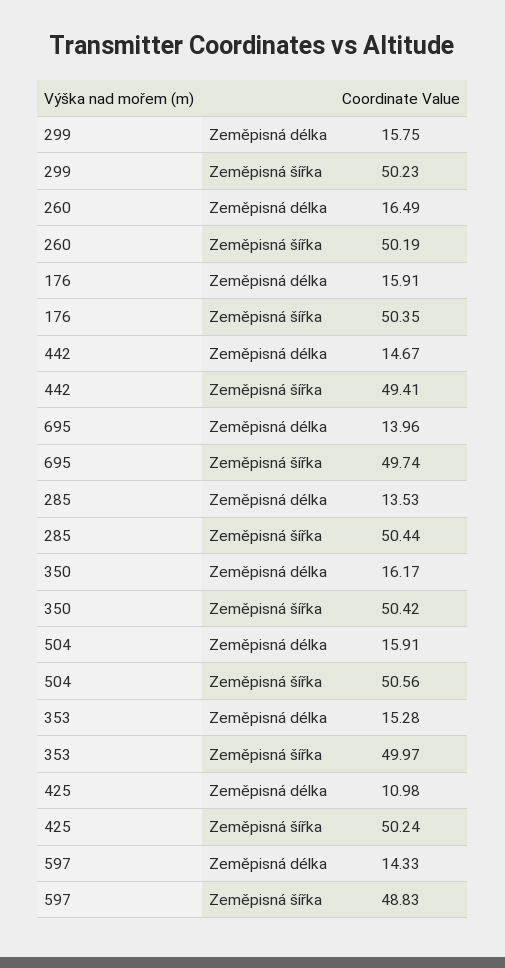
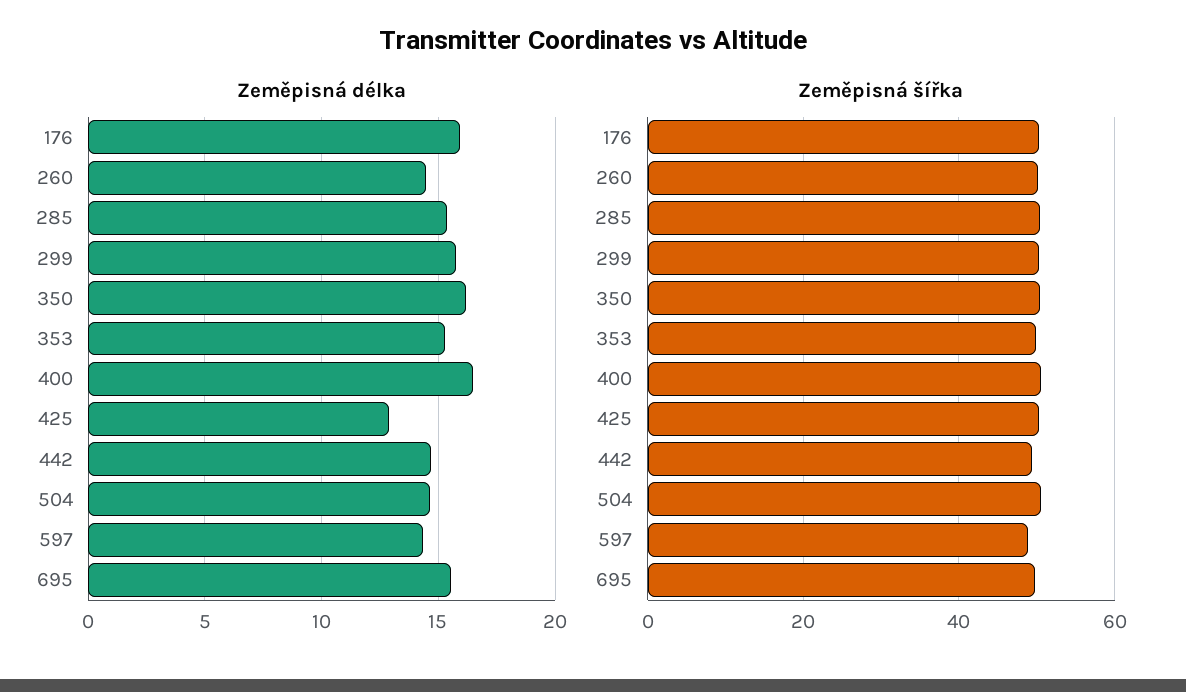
  {
    "Zeměpisná délka": {
      "299": 15.75,
-     "260": 16.49,
+     "260": 14.5,
      "176": 15.91,
      "442": 14.67,
-     "695": 13.96,
+     "695": 15.5,
-     "285": 13.53,
+     "285": 15.5,
      "350": 16.17,
-     "504": 15.91,
+     "504": 14.5,
      "353": 15.28,
-     "425": 10.98,
+     "425": 13,
-     "597": 14.33
+     "597": 14.33,
+     "400": 16.5
    },
    "Zeměpisná šířka": {
      "299": 50.23,
      "260": 50.19,
      "176": 50.35,
      "442": 49.41,
      "695": 49.74,
      "285": 50.44,
      "350": 50.42,
      "504": 50.56,
      "353": 49.97,
      "425": 50.24,
-     "597": 48.83
+     "597": 48.83,
+     "400": 50
    }
  }

